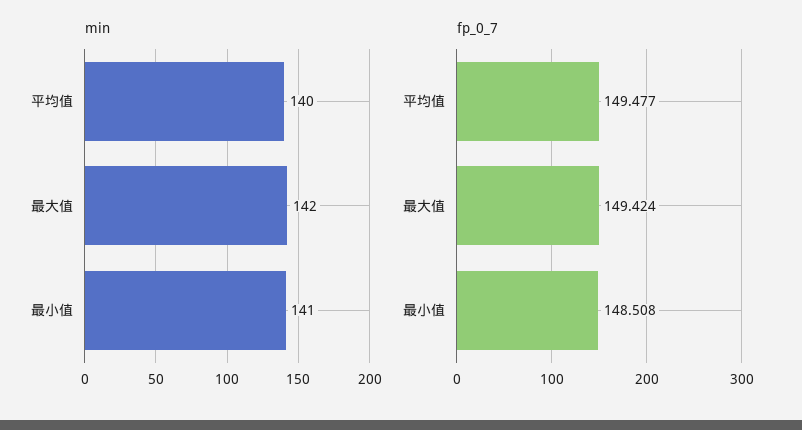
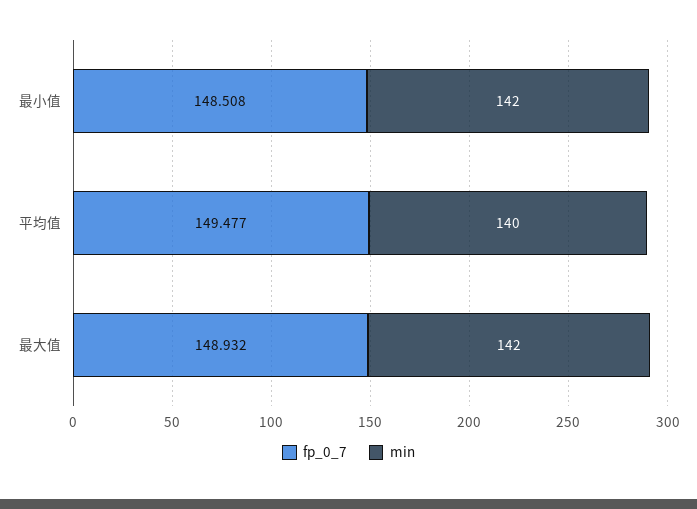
  {
    "min": {
      "平均值": 140,
      "最大值": 142,
-     "最小值": 141
+     "最小值": 142
    },
    "fp_0_7": {
      "平均值": 149.477,
-     "最大值": 149.424,
+     "最大值": 148.932,
      "最小值": 148.508
    }
  }

